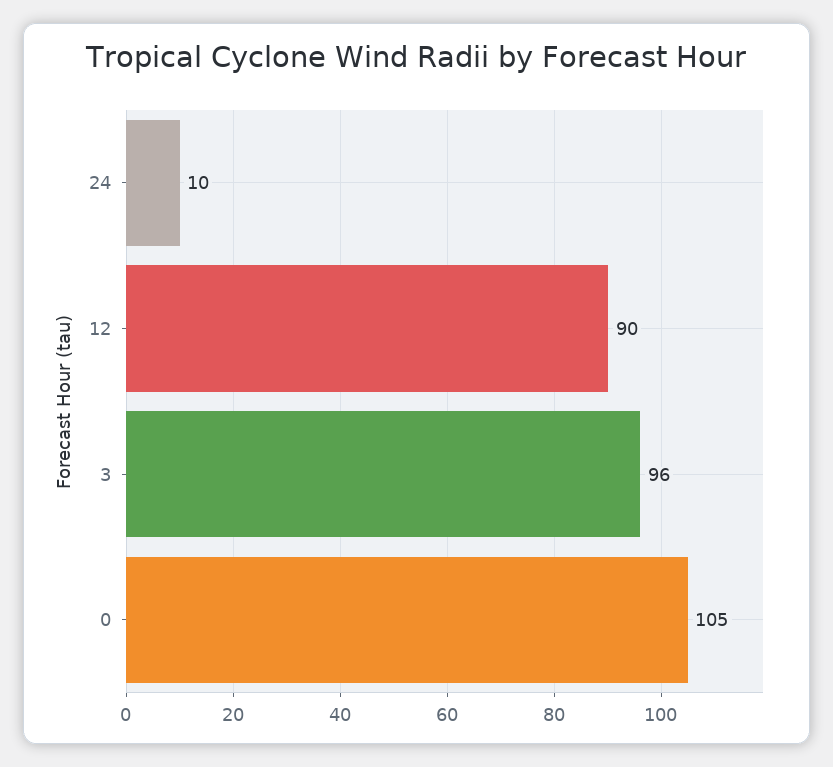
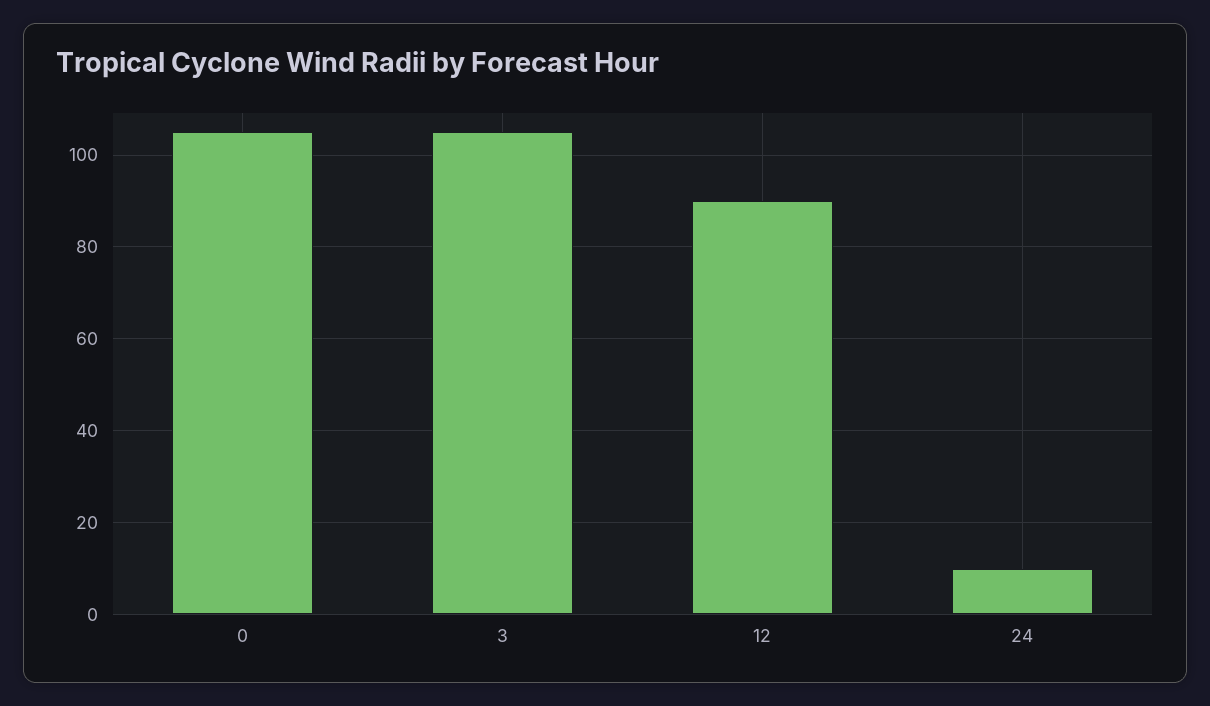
  {
    "24": 10,
    "12": 90,
-   "3": 96,
+   "3": 105,
    "0": 105
  }

